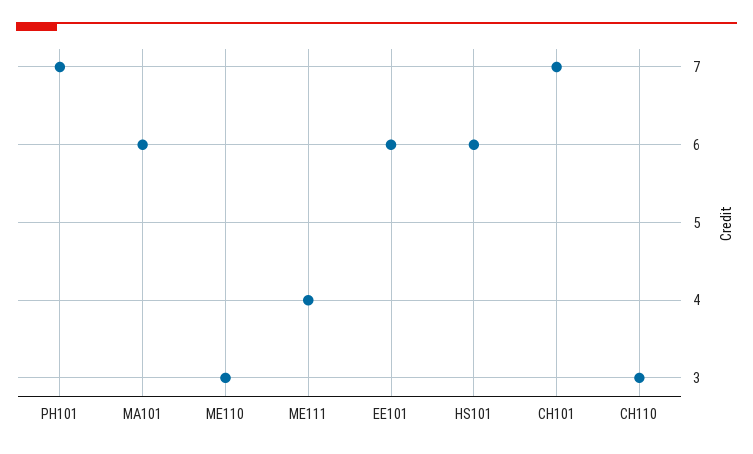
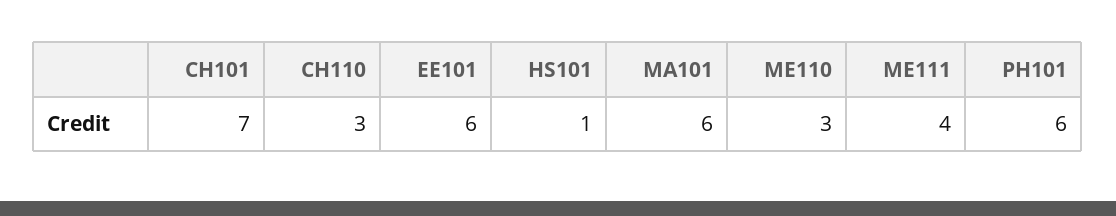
  {
-   "PH101": 7,
+   "PH101": 6,
    "MA101": 6,
    "ME110": 3,
    "ME111": 4,
    "EE101": 6,
-   "HS101": 6,
+   "HS101": 1,
    "CH101": 7,
    "CH110": 3
  }

